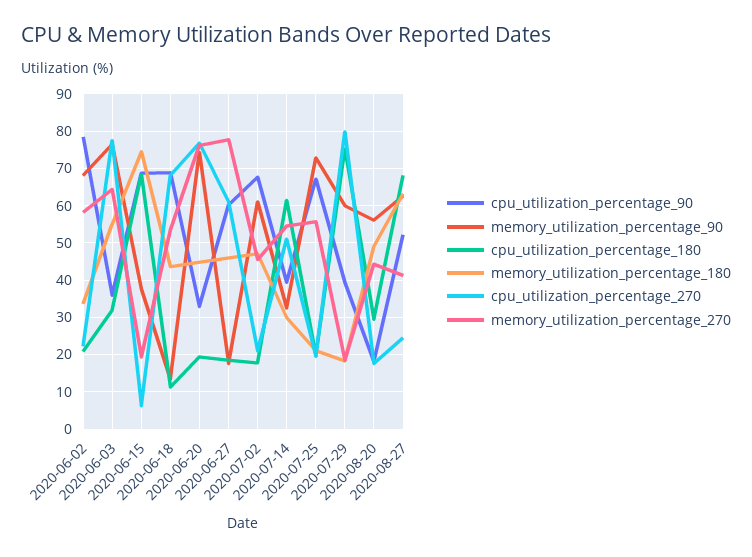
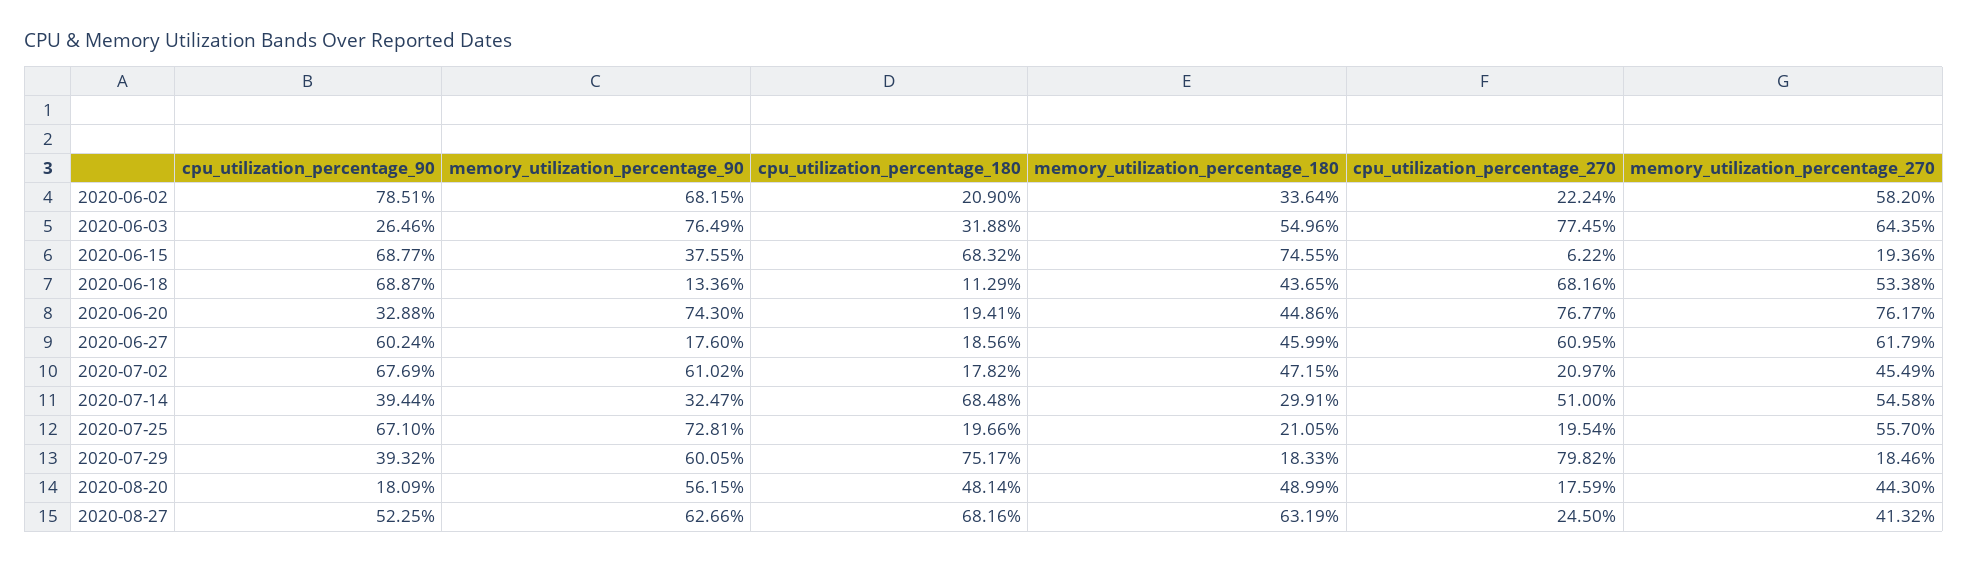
  {
    "cpu_utilization_percentage_90": {
      "2020-06-02": 78.51,
-     "2020-06-03": 36,
+     "2020-06-03": 26.46,
      "2020-06-15": 68.77,
      "2020-06-18": 68.87,
      "2020-06-20": 32.88,
      "2020-06-27": 60.24,
      "2020-07-02": 67.69,
      "2020-07-14": 39.44,
      "2020-07-25": 67.1,
      "2020-07-29": 39.32,
      "2020-08-20": 18.09,
      "2020-08-27": 52.25
    },
    "memory_utilization_percentage_90": {
      "2020-06-02": 68.15,
      "2020-06-03": 76.49,
      "2020-06-15": 37.55,
      "2020-06-18": 13.36,
      "2020-06-20": 74.3,
      "2020-06-27": 17.6,
      "2020-07-02": 61.02,
      "2020-07-14": 32.47,
      "2020-07-25": 72.81,
      "2020-07-29": 60.05,
      "2020-08-20": 56.15,
      "2020-08-27": 62.66
    },
    "cpu_utilization_percentage_180": {
      "2020-06-02": 20.9,
      "2020-06-03": 31.88,
      "2020-06-15": 68.32,
      "2020-06-18": 11.29,
      "2020-06-20": 19.41,
      "2020-06-27": 18.56,
      "2020-07-02": 17.82,
-     "2020-07-14": 62,
+     "2020-07-14": 68.48,
      "2020-07-25": 19.66,
      "2020-07-29": 75.17,
-     "2020-08-20": 30,
+     "2020-08-20": 48.14,
      "2020-08-27": 68.16
    },
    "memory_utilization_percentage_180": {
      "2020-06-02": 33.64,
      "2020-06-03": 54.96,
      "2020-06-15": 74.55,
      "2020-06-18": 43.65,
      "2020-06-20": 44.86,
      "2020-06-27": 45.99,
      "2020-07-02": 47.15,
      "2020-07-14": 29.91,
      "2020-07-25": 21.05,
      "2020-07-29": 18.33,
      "2020-08-20": 48.99,
      "2020-08-27": 63.19
    },
    "cpu_utilization_percentage_270": {
      "2020-06-02": 22.24,
      "2020-06-03": 77.45,
      "2020-06-15": 6.22,
      "2020-06-18": 68.16,
      "2020-06-20": 76.77,
      "2020-06-27": 60.95,
      "2020-07-02": 20.97,
      "2020-07-14": 51,
      "2020-07-25": 19.54,
      "2020-07-29": 79.82,
      "2020-08-20": 17.59,
      "2020-08-27": 24.5
    },
    "memory_utilization_percentage_270": {
      "2020-06-02": 58.2,
      "2020-06-03": 64.35,
      "2020-06-15": 19.36,
      "2020-06-18": 53.38,
      "2020-06-20": 76.17,
-     "2020-06-27": 78,
+     "2020-06-27": 61.79,
      "2020-07-02": 45.49,
      "2020-07-14": 54.58,
      "2020-07-25": 55.7,
      "2020-07-29": 18.46,
      "2020-08-20": 44.3,
      "2020-08-27": 41.32
    }
  }

